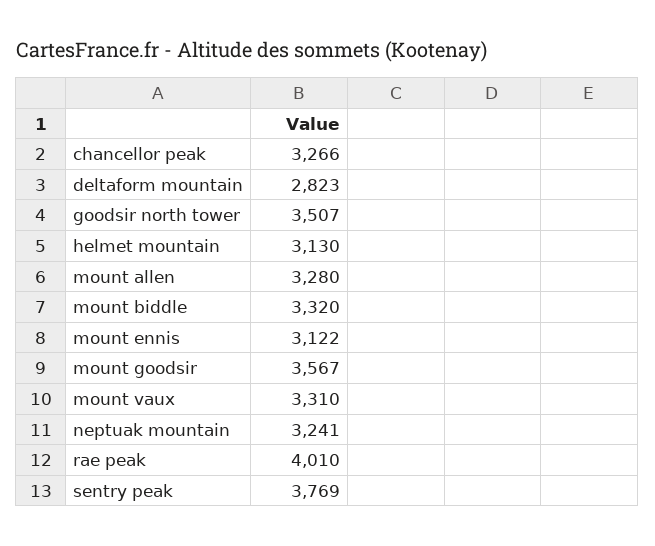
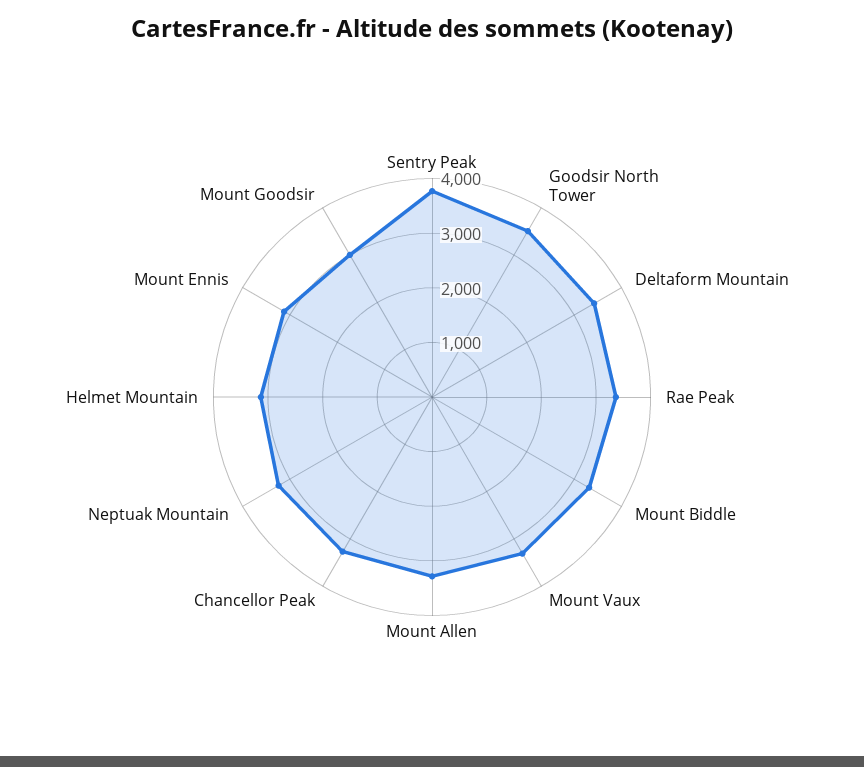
  {
    "chancellor peak": 3266,
-   "deltaform mountain": 2823,
+   "deltaform mountain": 3400,
    "goodsir north tower": 3507,
    "helmet mountain": 3130,
    "mount allen": 3280,
    "mount biddle": 3320,
    "mount ennis": 3122,
-   "mount goodsir": 3567,
+   "mount goodsir": 3000,
    "mount vaux": 3310,
    "neptuak mountain": 3241,
-   "rae peak": 4010,
+   "rae peak": 3400,
    "sentry peak": 3769
  }

